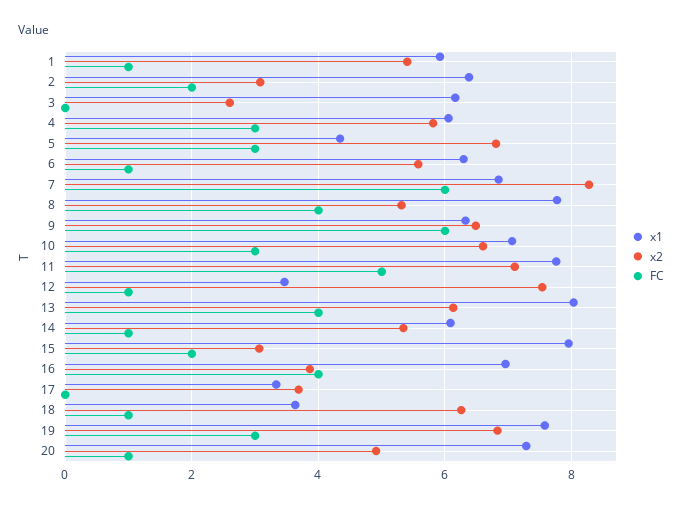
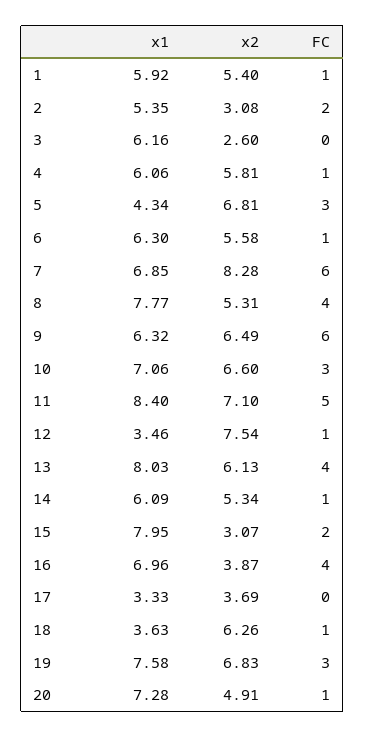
  {
    "x1": {
      "1": 5.92,
-     "2": 6.4,
+     "2": 5.35,
      "3": 6.16,
      "4": 6.06,
      "5": 4.34,
      "6": 6.3,
      "7": 6.85,
      "8": 7.77,
      "9": 6.32,
      "10": 7.06,
-     "11": 7.8,
+     "11": 8.4,
      "12": 3.46,
      "13": 8.03,
      "14": 6.09,
      "15": 7.95,
      "16": 6.96,
      "17": 3.33,
      "18": 3.63,
      "19": 7.58,
      "20": 7.28
    },
    "x2": {
      "1": 5.4,
      "2": 3.08,
      "3": 2.6,
      "4": 5.81,
      "5": 6.81,
      "6": 5.58,
      "7": 8.28,
      "8": 5.31,
      "9": 6.49,
      "10": 6.6,
      "11": 7.1,
      "12": 7.54,
      "13": 6.13,
      "14": 5.34,
      "15": 3.07,
      "16": 3.87,
      "17": 3.69,
      "18": 6.26,
      "19": 6.83,
      "20": 4.91
    },
    "FC": {
      "1": 1,
      "2": 2,
      "3": 0,
-     "4": 3,
+     "4": 1,
      "5": 3,
      "6": 1,
      "7": 6,
      "8": 4,
      "9": 6,
      "10": 3,
      "11": 5,
      "12": 1,
      "13": 4,
      "14": 1,
      "15": 2,
      "16": 4,
      "17": 0,
      "18": 1,
      "19": 3,
      "20": 1
    }
  }

